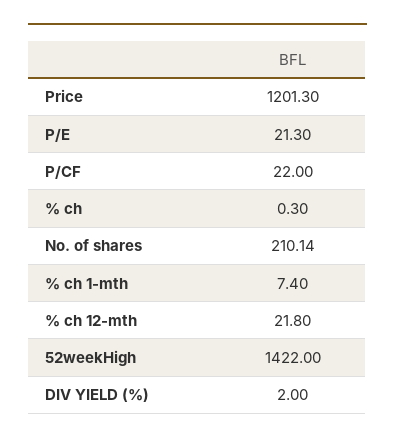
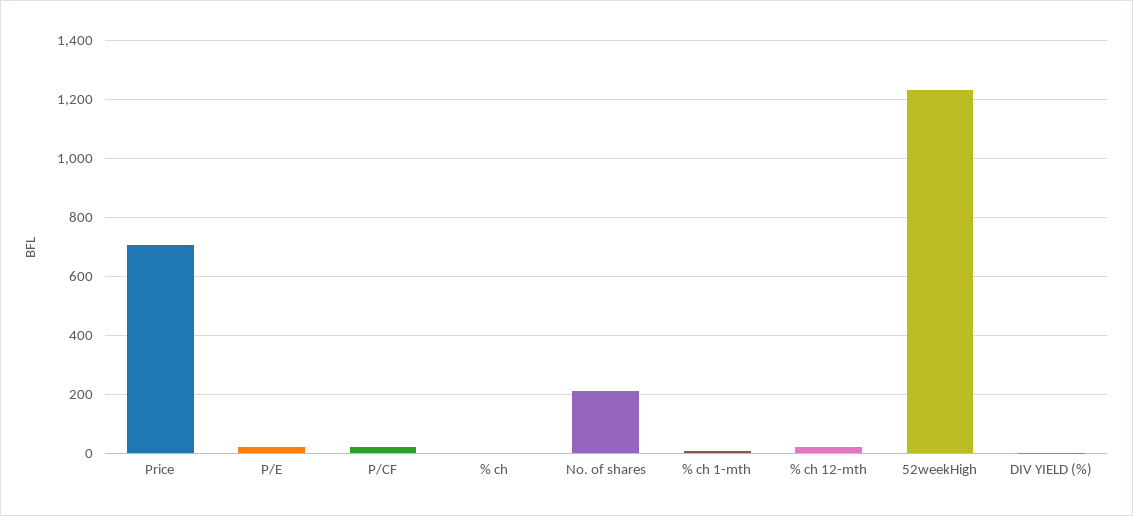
  {
-   "Price": 1201.3,
+   "Price": 700,
    "P/E": 21.3,
    "P/CF": 22,
    "% ch": 0.3,
    "No. of shares": 210.14,
    "% ch 1-mth": 7.4,
    "% ch 12-mth": 21.8,
-   "52weekHigh": 1422,
+   "52weekHigh": 1225,
    "DIV YIELD (%)": 2
  }

